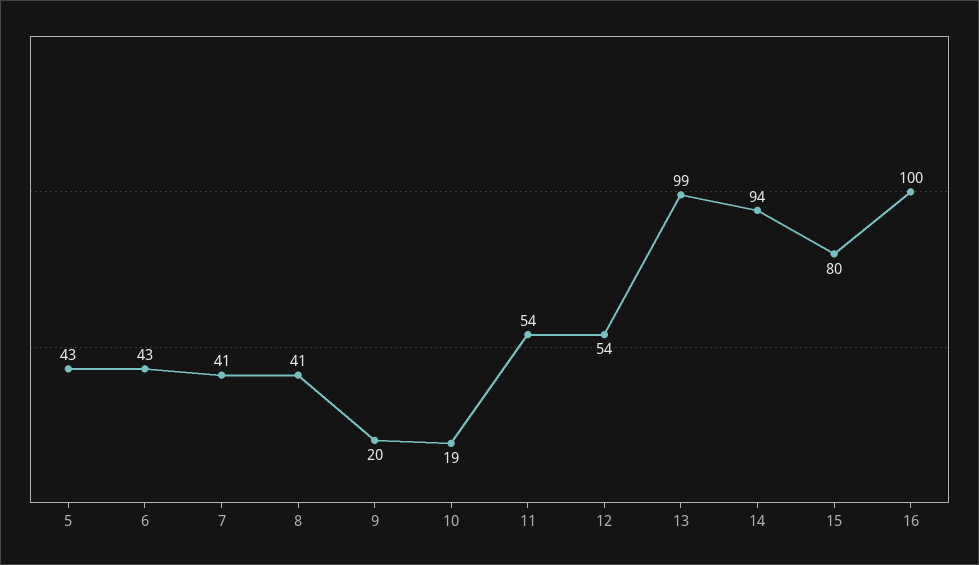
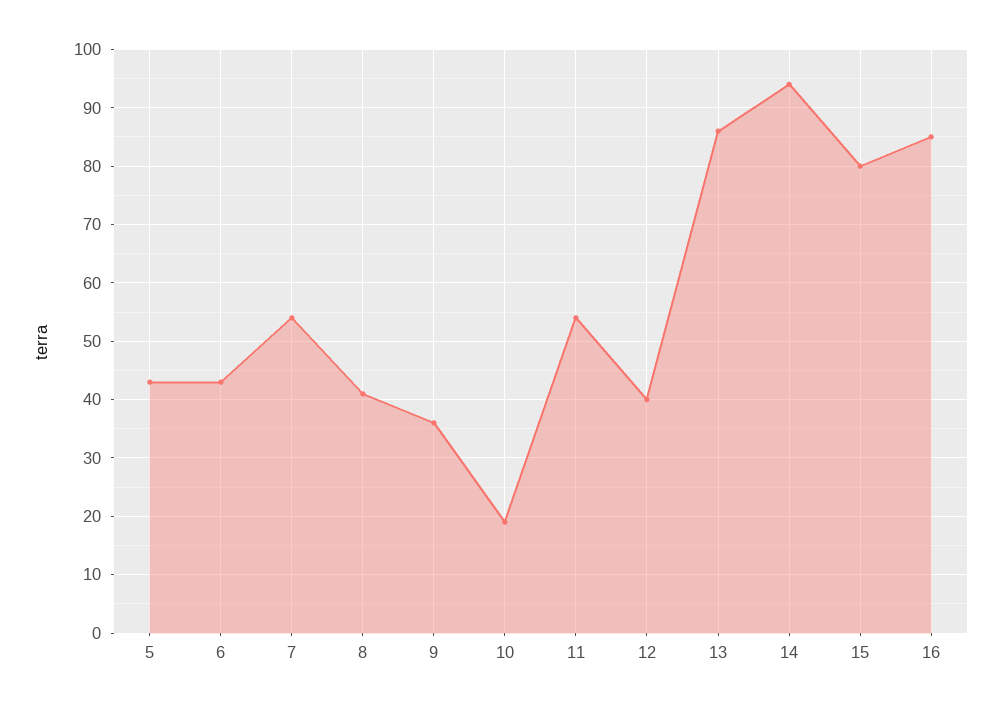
  {
    "5": 43,
    "6": 43,
-   "7": 41,
+   "7": 55,
    "8": 41,
-   "9": 20,
+   "9": 35,
    "10": 19,
    "11": 54,
-   "12": 54,
+   "12": 40,
-   "13": 99,
+   "13": 85,
    "14": 94,
    "15": 80,
-   "16": 100
+   "16": 85
  }

